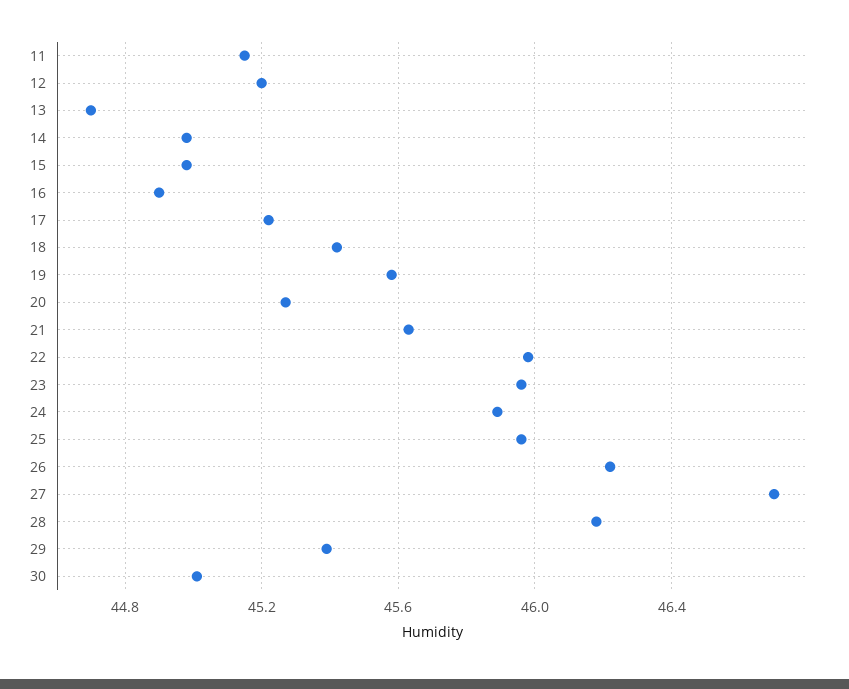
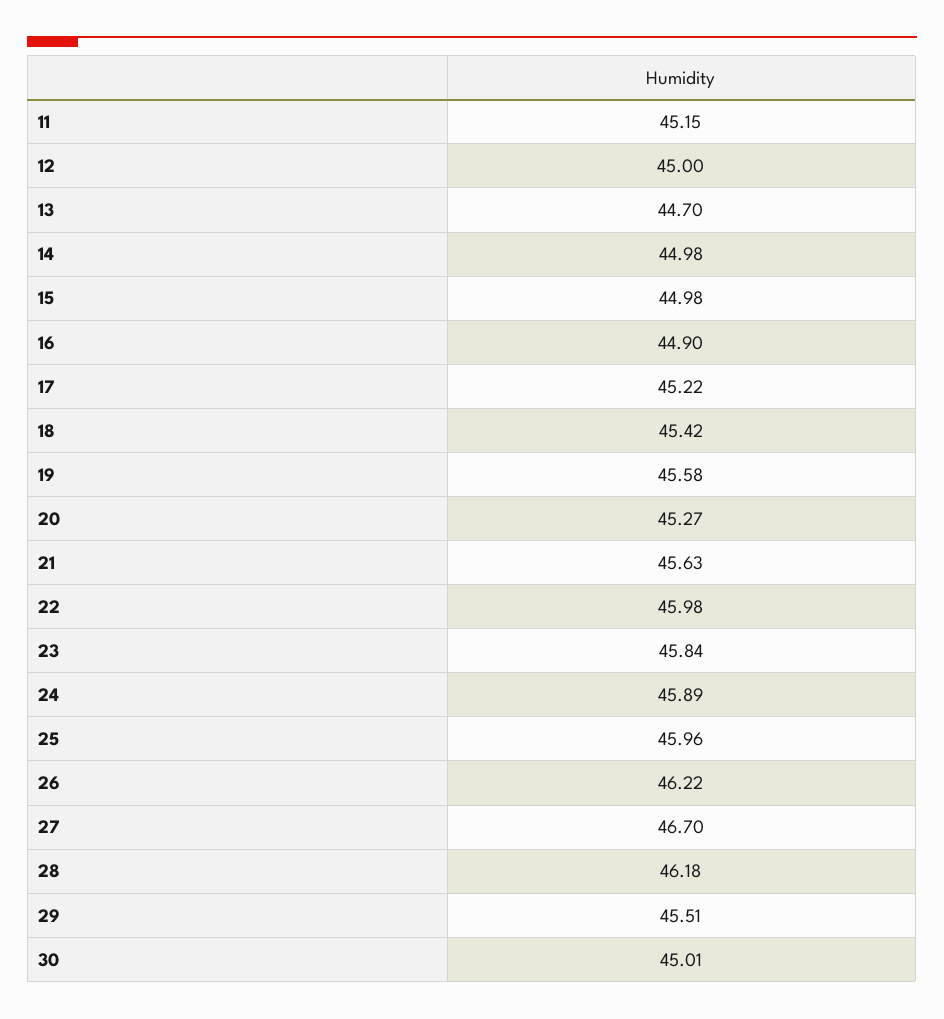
  {
    "11": 45.15,
-   "12": 45.2,
+   "12": 45,
    "13": 44.7,
    "14": 44.98,
    "15": 44.98,
    "16": 44.9,
    "17": 45.22,
    "18": 45.42,
    "19": 45.58,
    "20": 45.27,
    "21": 45.63,
    "22": 45.98,
-   "23": 45.95,
+   "23": 45.84,
    "24": 45.89,
    "25": 45.96,
    "26": 46.22,
    "27": 46.7,
    "28": 46.18,
-   "29": 45.4,
+   "29": 45.51,
    "30": 45.01
  }

